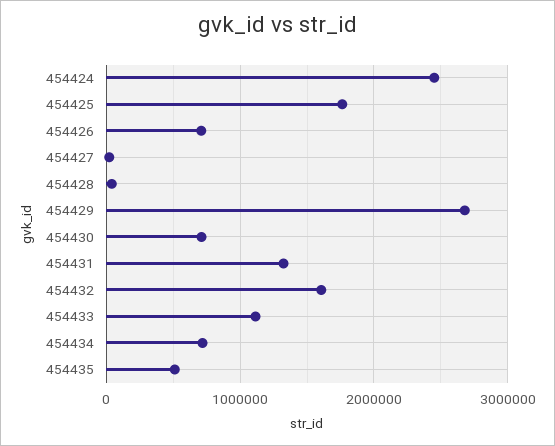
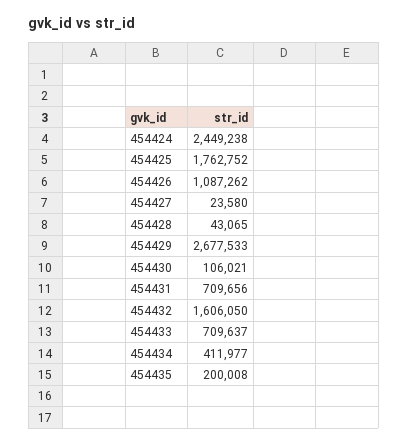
  {
    "454424": 2449238,
    "454425": 1762752,
-   "454426": 700000,
+   "454426": 1087262,
    "454427": 23580,
    "454428": 43065,
    "454429": 2677533,
-   "454430": 700000,
+   "454430": 106021,
-   "454431": 1300000,
+   "454431": 709656,
    "454432": 1606050,
-   "454433": 1100000,
+   "454433": 709637,
-   "454434": 700000,
+   "454434": 411977,
-   "454435": 500000
+   "454435": 200008
  }

